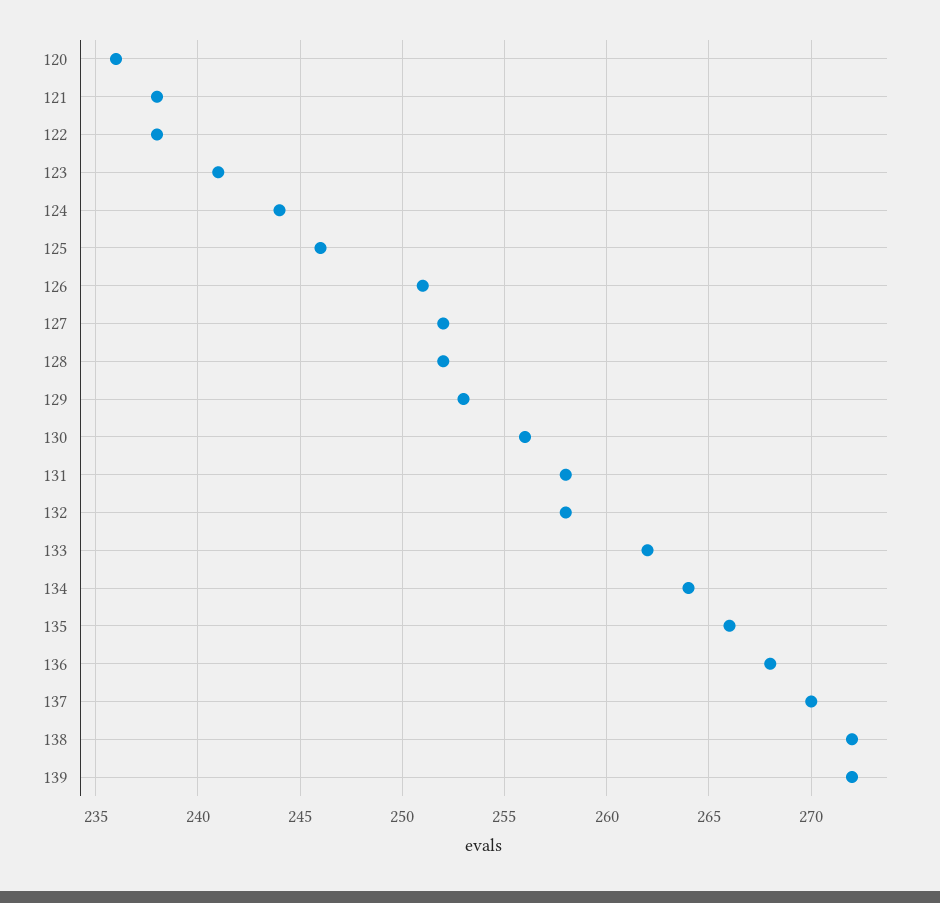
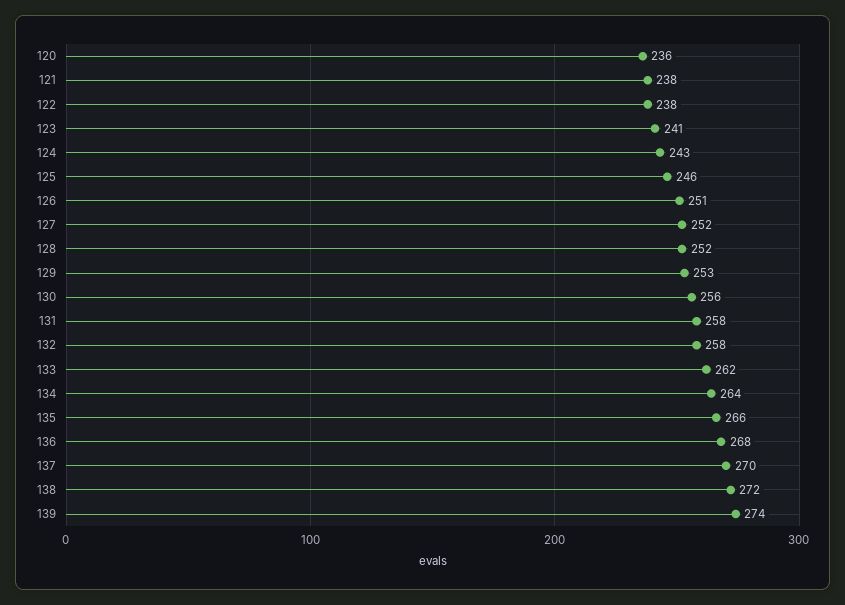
  {
    "120": 236,
    "121": 238,
    "122": 238,
    "123": 241,
-   "124": 244,
+   "124": 243,
    "125": 246,
    "126": 251,
    "127": 252,
    "128": 252,
    "129": 253,
    "130": 256,
    "131": 258,
    "132": 258,
    "133": 262,
    "134": 264,
    "135": 266,
    "136": 268,
    "137": 270,
    "138": 272,
-   "139": 272
+   "139": 274
  }

